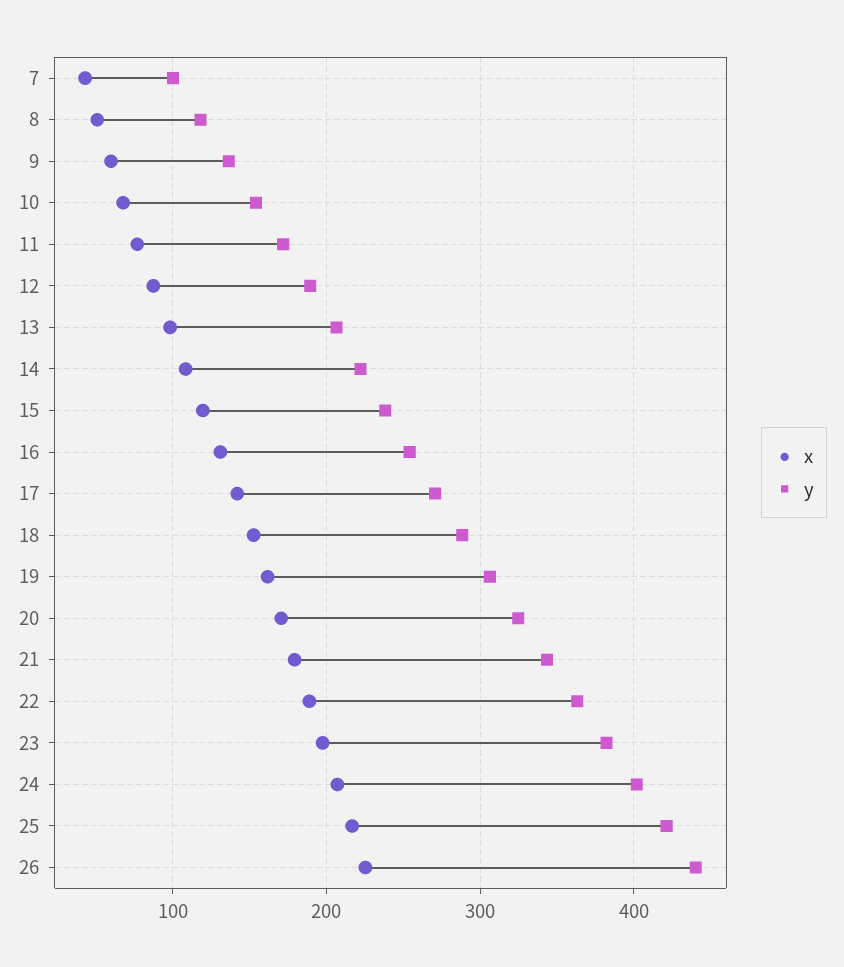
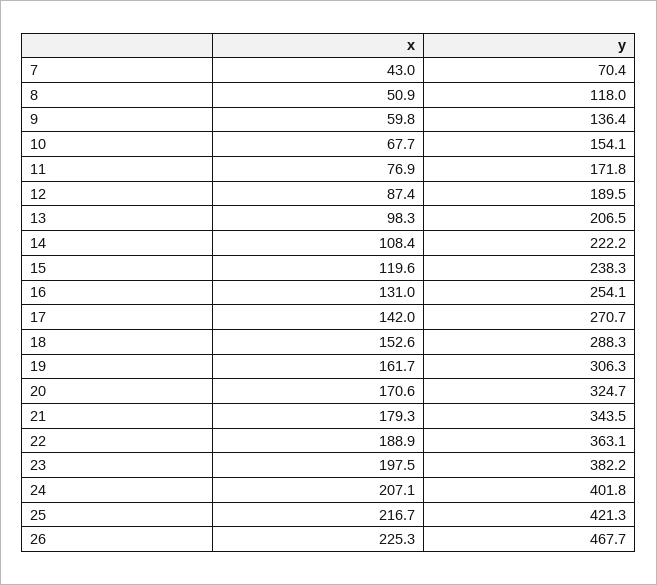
  {
    "x": {
      "7": 43,
      "8": 50.9,
      "9": 59.8,
      "10": 67.7,
      "11": 76.9,
      "12": 87.4,
      "13": 98.3,
      "14": 108.4,
      "15": 119.6,
      "16": 131,
      "17": 142,
      "18": 152.6,
      "19": 161.7,
      "20": 170.6,
      "21": 179.3,
      "22": 188.9,
      "23": 197.5,
      "24": 207.1,
      "25": 216.7,
      "26": 225.3
    },
    "y": {
-     "7": 100,
+     "7": 70.4,
      "8": 118,
      "9": 136.4,
      "10": 154.1,
      "11": 171.8,
      "12": 189.5,
      "13": 206.5,
      "14": 222.2,
      "15": 238.3,
      "16": 254.1,
      "17": 270.7,
      "18": 288.3,
      "19": 306.3,
      "20": 324.7,
      "21": 343.5,
      "22": 363.1,
      "23": 382.2,
      "24": 401.8,
      "25": 421.3,
-     "26": 440
+     "26": 467.7
    }
  }

